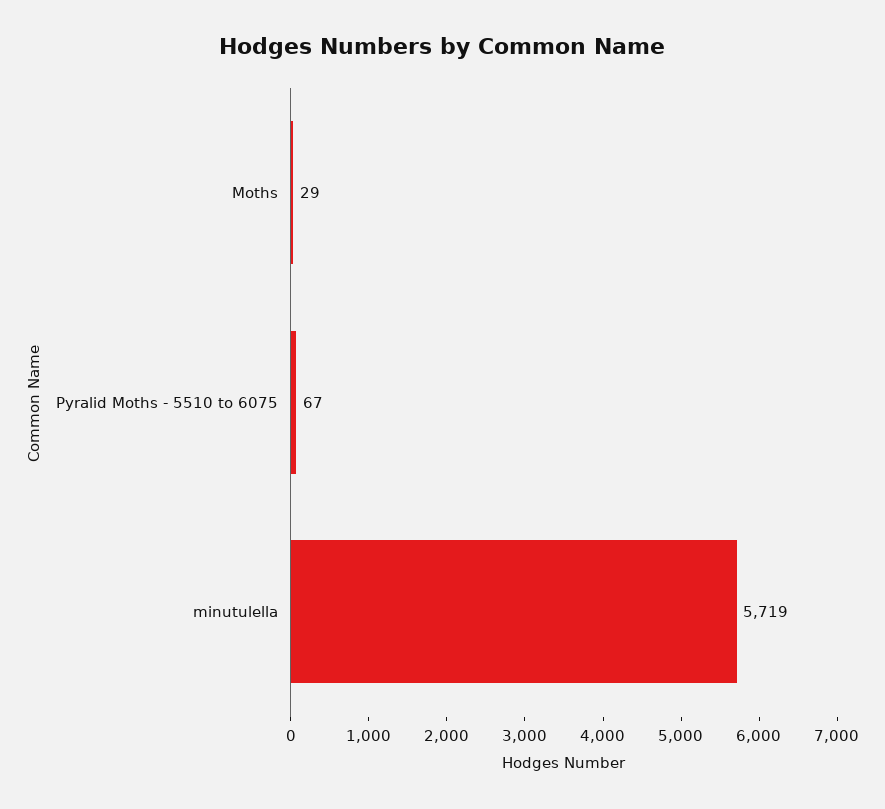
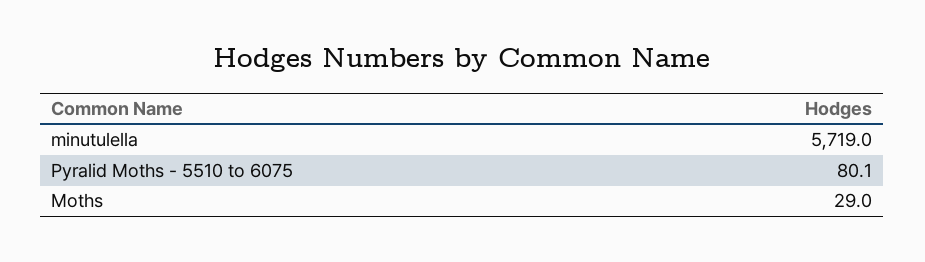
  {
    "Moths": 29,
-   "Pyralid Moths - 5510 to 6075": 67,
+   "Pyralid Moths - 5510 to 6075": 80.1,
    "minutulella": 5719
  }

